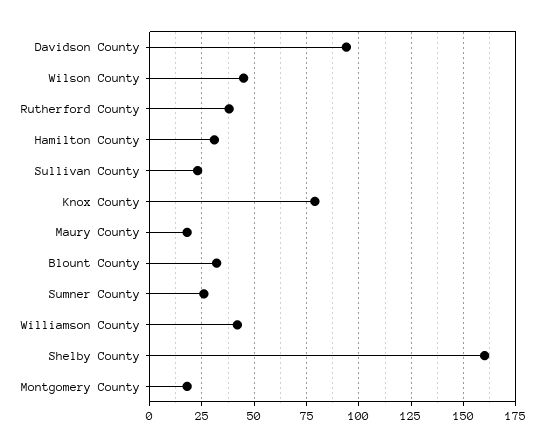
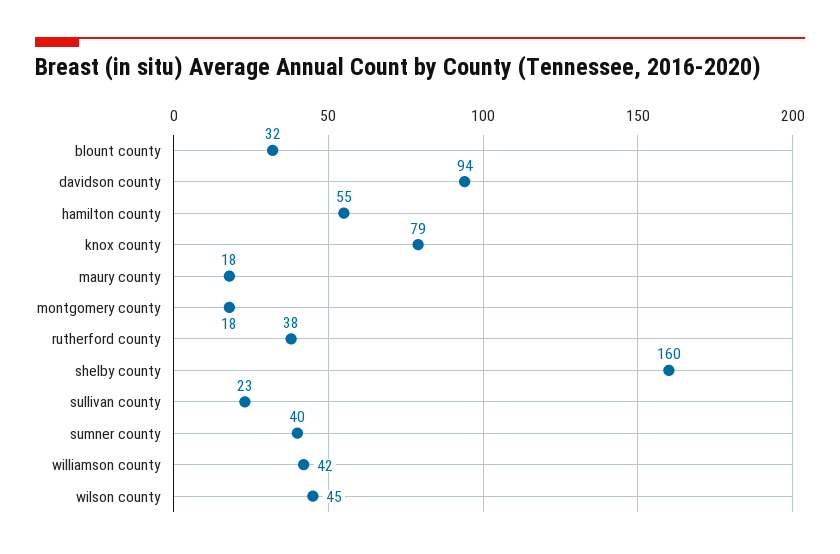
  {
    "Davidson County": 94,
    "Wilson County": 45,
    "Rutherford County": 38,
-   "Hamilton County": 30,
+   "Hamilton County": 55,
    "Sullivan County": 23,
    "Knox County": 79,
    "Maury County": 18,
    "Blount County": 32,
-   "Sumner County": 25,
+   "Sumner County": 40,
    "Williamson County": 42,
    "Shelby County": 160,
    "Montgomery County": 18
  }

